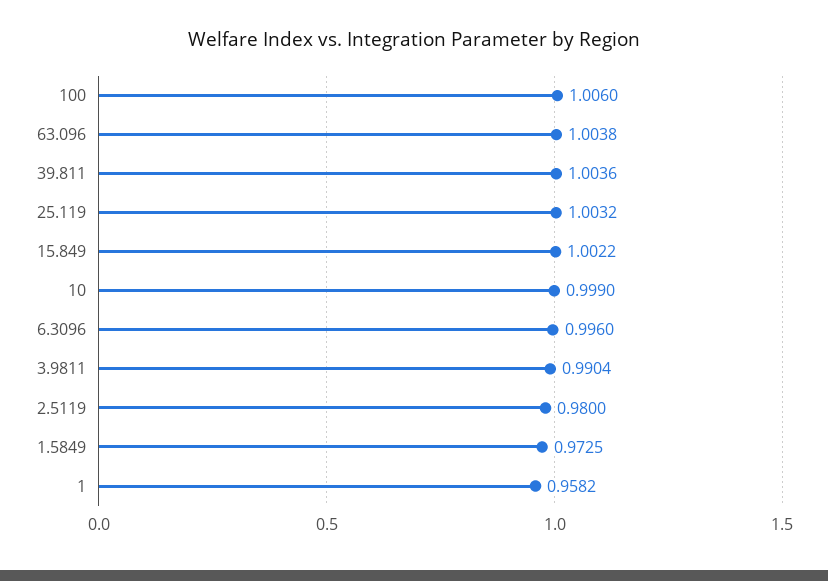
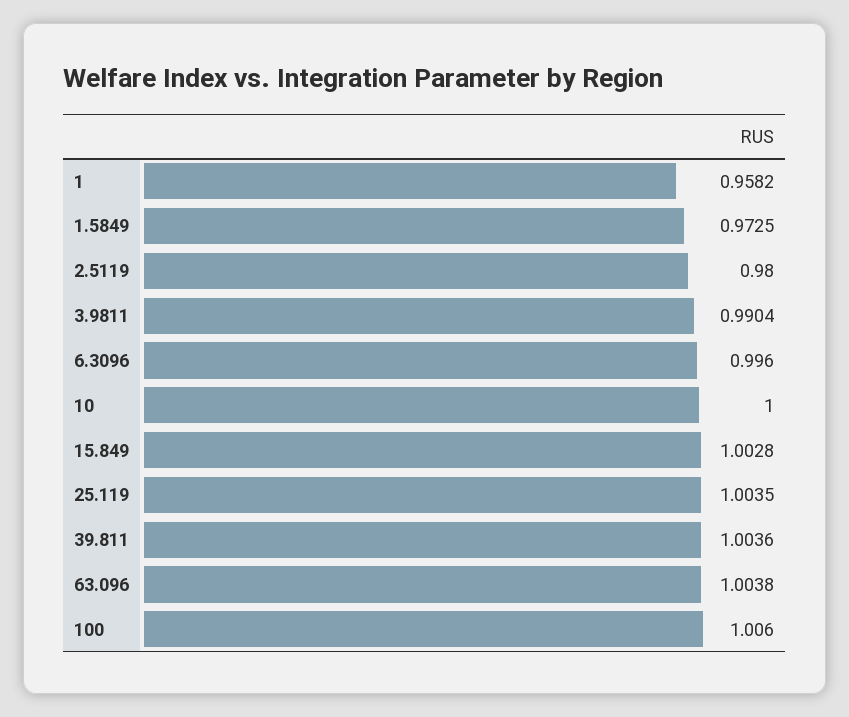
  {
    "100": 1.006,
    "63.096": 1.0038,
    "39.811": 1.0036,
-   "25.119": 1.0032,
+   "25.119": 1.0035,
-   "15.849": 1.0022,
+   "15.849": 1.0028,
-   "10": 0.999,
+   "10": 1,
    "6.3096": 0.996,
    "3.9811": 0.9904,
    "2.5119": 0.98,
    "1.5849": 0.9725,
    "1": 0.9582
  }

